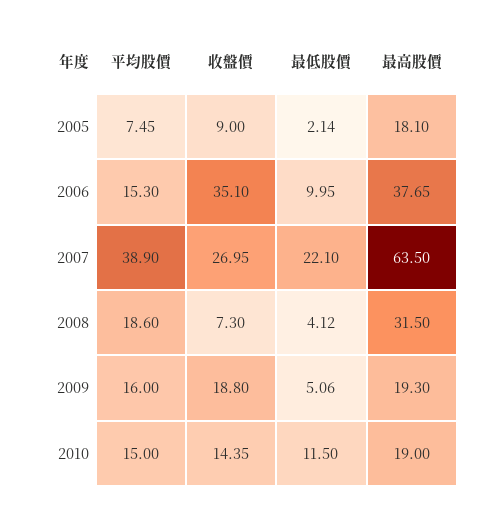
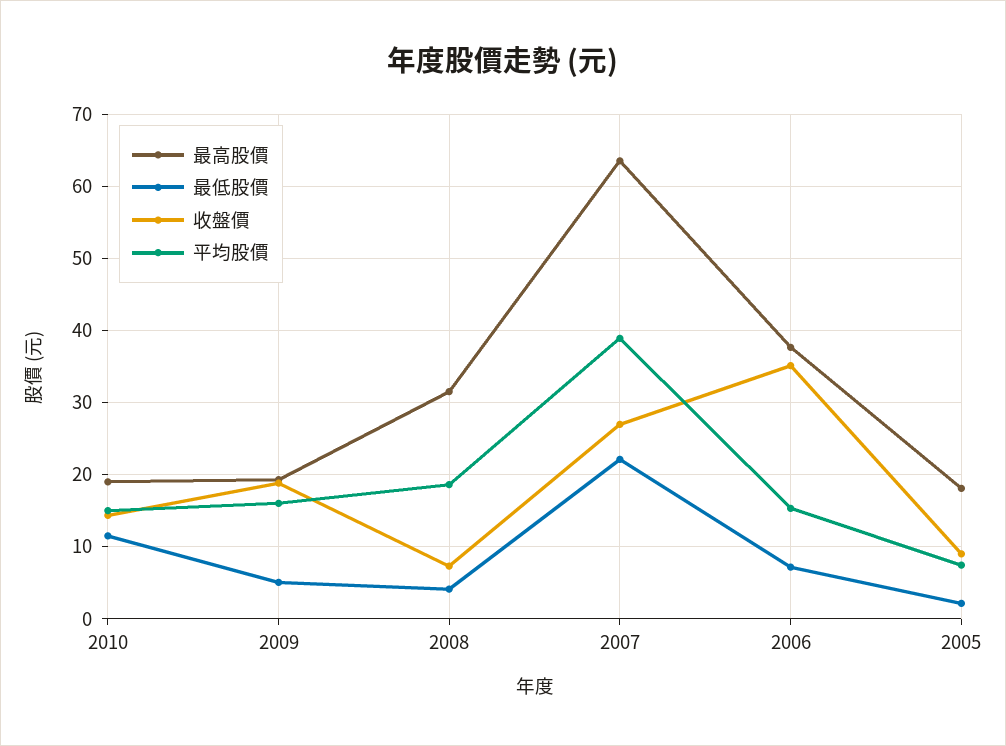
  {
    "平均股價": {
      "2005": 7.45,
      "2006": 15.3,
      "2007": 38.9,
      "2008": 18.6,
      "2009": 16,
      "2010": 15
    },
    "收盤價": {
      "2005": 9,
      "2006": 35.1,
      "2007": 26.95,
      "2008": 7.3,
      "2009": 18.8,
      "2010": 14.35
    },
    "最低股價": {
      "2005": 2.14,
-     "2006": 9.95,
+     "2006": 7,
      "2007": 22.1,
      "2008": 4.12,
      "2009": 5.06,
      "2010": 11.5
    },
    "最高股價": {
      "2005": 18.1,
      "2006": 37.65,
      "2007": 63.5,
      "2008": 31.5,
      "2009": 19.3,
      "2010": 19
    }
  }

